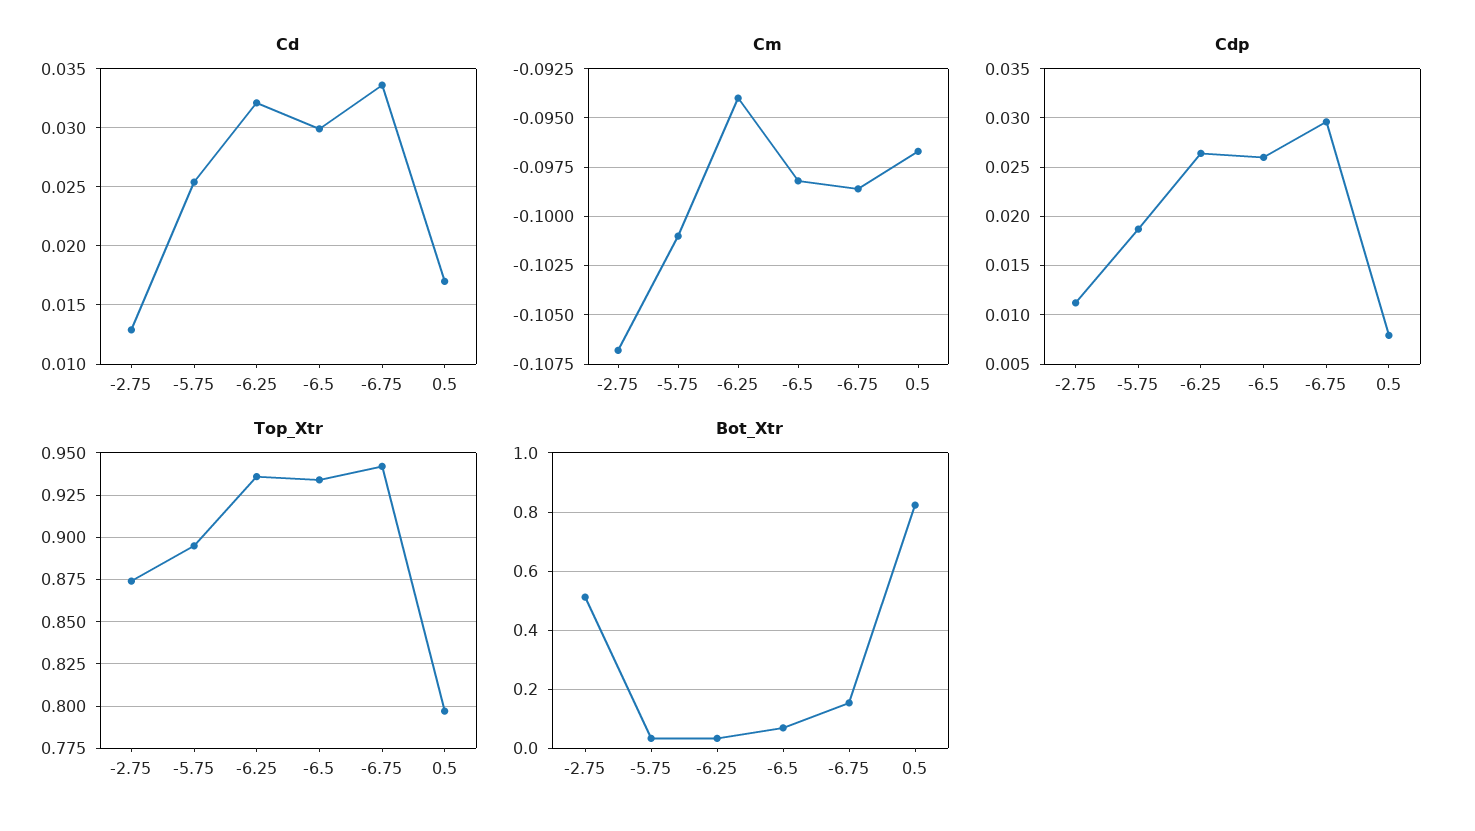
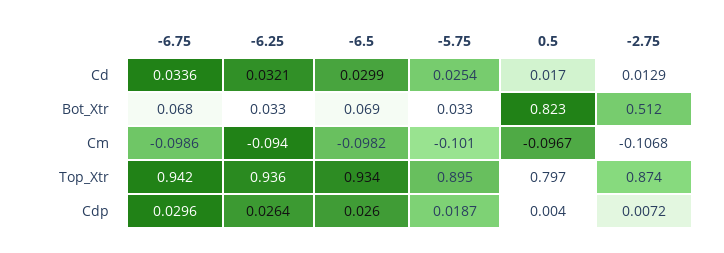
  {
    "Cd": {
      "-2.75": 0.0129,
      "-5.75": 0.0254,
      "-6.25": 0.0321,
      "-6.5": 0.0299,
      "-6.75": 0.0336,
      "0.5": 0.017
    },
    "Cm": {
      "-2.75": -0.1068,
      "-5.75": -0.101,
      "-6.25": -0.094,
      "-6.5": -0.0982,
      "-6.75": -0.0986,
      "0.5": -0.0967
    },
    "Cdp": {
-     "-2.75": 0.011,
+     "-2.75": 0.0072,
      "-5.75": 0.0187,
      "-6.25": 0.0264,
      "-6.5": 0.026,
      "-6.75": 0.0296,
-     "0.5": 0.008
+     "0.5": 0.004
    },
    "Top_Xtr": {
      "-2.75": 0.874,
      "-5.75": 0.895,
      "-6.25": 0.936,
      "-6.5": 0.934,
      "-6.75": 0.942,
      "0.5": 0.797
    },
    "Bot_Xtr": {
      "-2.75": 0.512,
      "-5.75": 0.033,
      "-6.25": 0.033,
      "-6.5": 0.069,
-     "-6.75": 0.15,
+     "-6.75": 0.068,
      "0.5": 0.823
    }
  }

